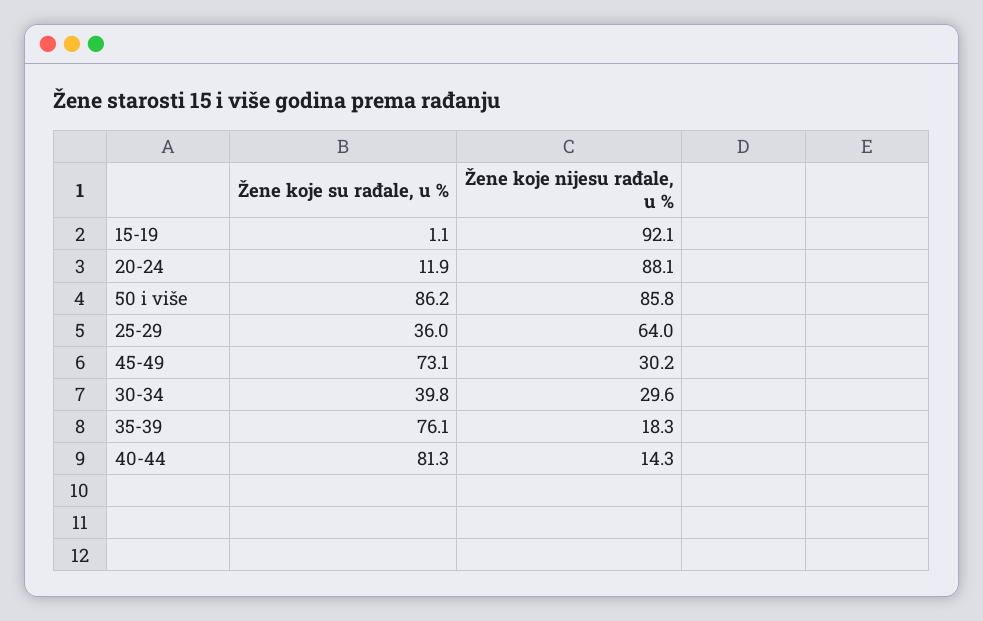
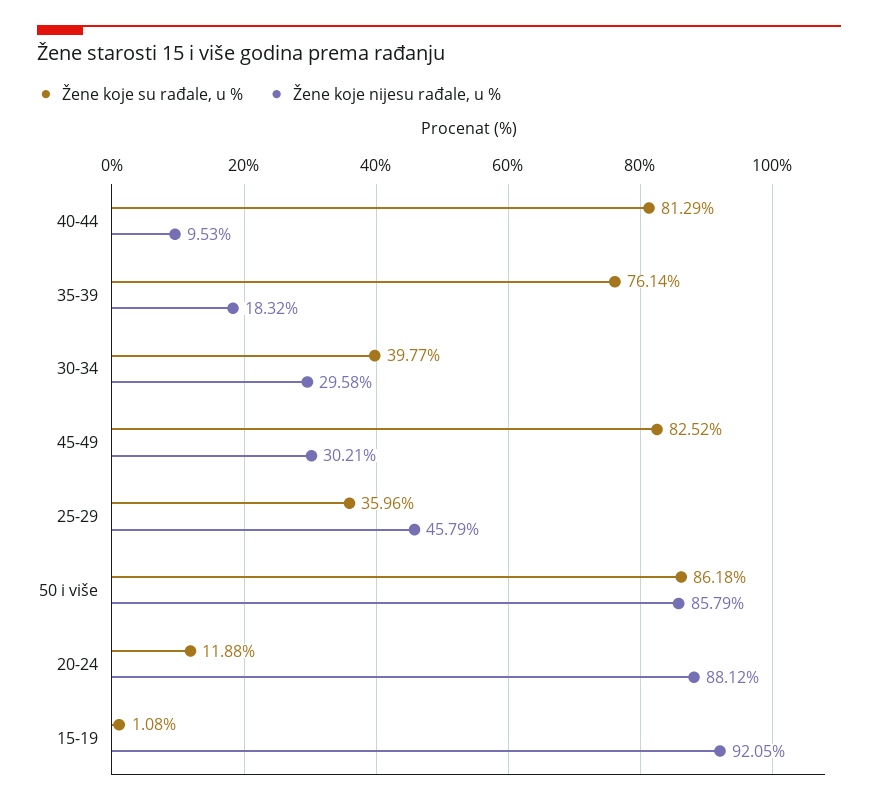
  {
    "Žene koje su rađale, u %": {
      "15-19": 1.08,
      "20-24": 11.88,
      "50 i više": 86.18,
      "25-29": 35.96,
-     "45-49": 73.1,
+     "45-49": 82.52,
      "30-34": 39.77,
      "35-39": 76.14,
      "40-44": 81.29
    },
    "Žene koje nijesu rađale, u %": {
      "15-19": 92.05,
      "20-24": 88.12,
      "50 i više": 85.79,
-     "25-29": 64,
+     "25-29": 45.79,
      "45-49": 30.21,
      "30-34": 29.58,
      "35-39": 18.32,
-     "40-44": 14.3
+     "40-44": 9.53
    }
  }

